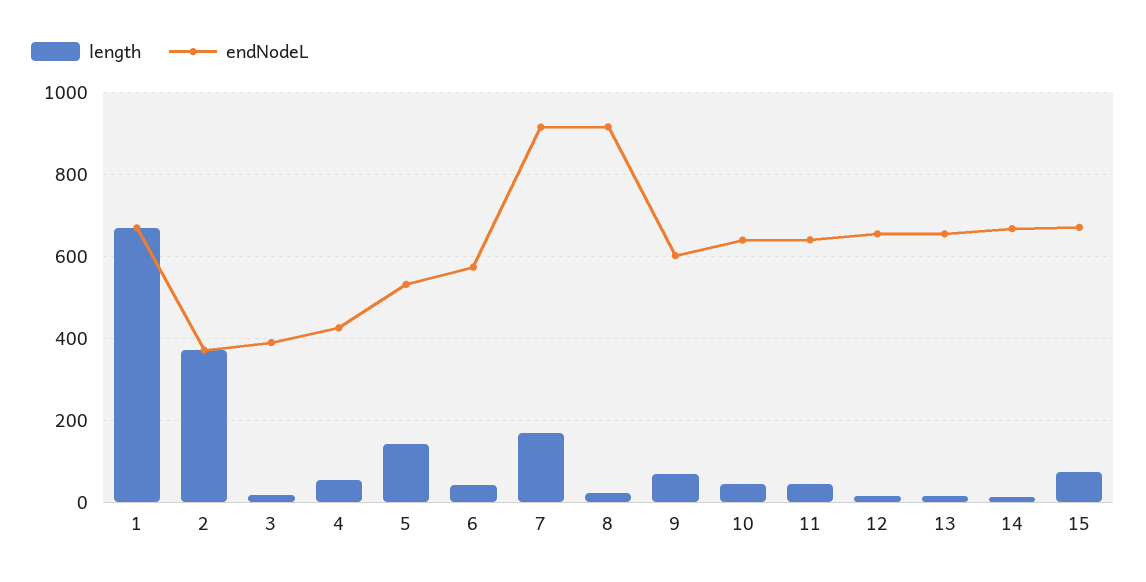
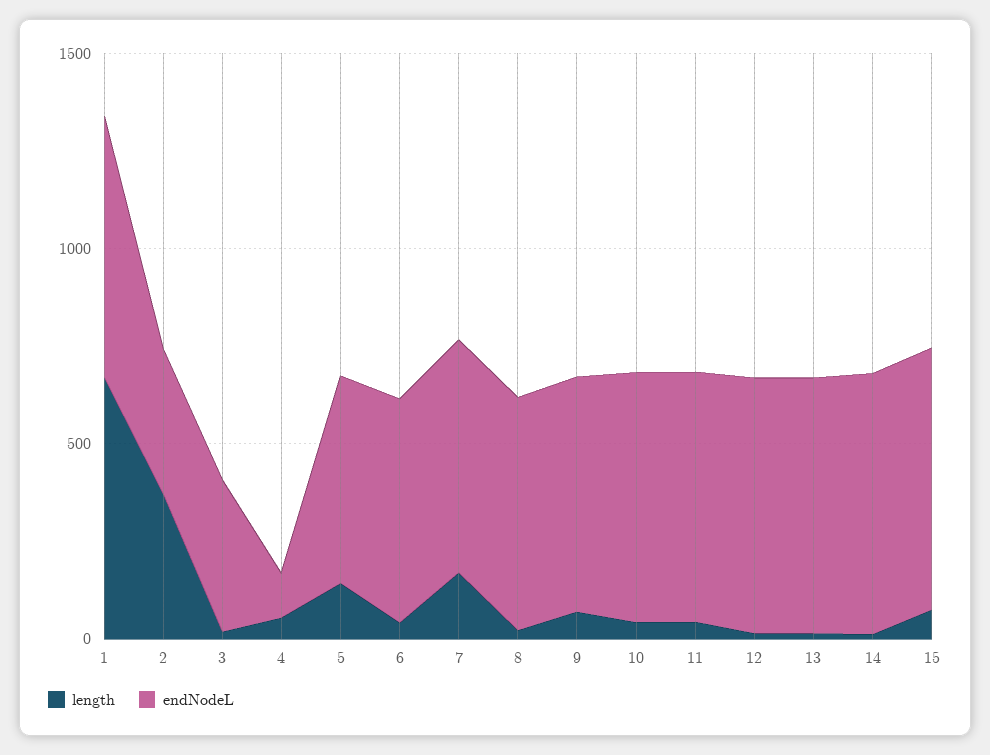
  {
    "length": {
      "1": 660,
      "2": 380,
      "3": 20,
      "4": 60,
      "5": 140,
      "6": 40,
      "7": 180,
      "8": 20,
      "9": 80,
      "10": 40,
      "11": 40,
      "12": 20,
      "13": 20,
      "14": 20,
      "15": 80
    },
    "endNodeL": {
      "1": 660,
      "2": 380,
      "3": 380,
-     "4": 420,
+     "4": 100,
      "5": 540,
      "6": 580,
-     "7": 920,
+     "7": 600,
-     "8": 920,
+     "8": 600,
      "9": 600,
      "10": 640,
      "11": 640,
      "12": 660,
      "13": 660,
      "14": 660,
      "15": 680
    }
  }

